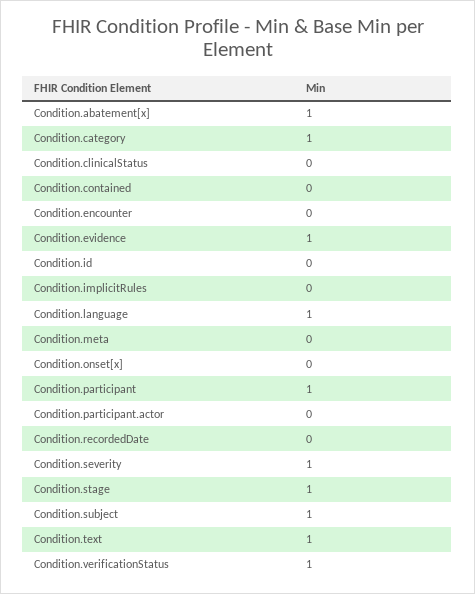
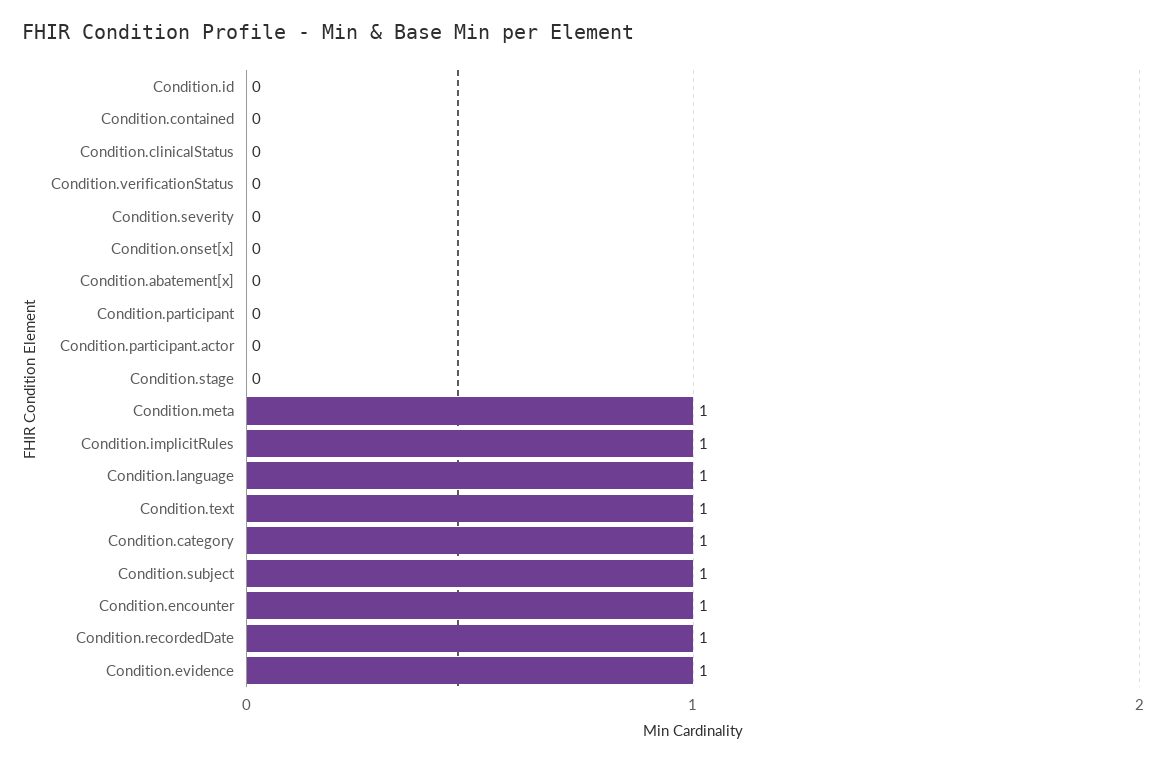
  {
-   "Condition.abatement[x]": 1,
+   "Condition.abatement[x]": 0,
    "Condition.category": 1,
    "Condition.clinicalStatus": 0,
    "Condition.contained": 0,
-   "Condition.encounter": 0,
+   "Condition.encounter": 1,
    "Condition.evidence": 1,
    "Condition.id": 0,
-   "Condition.implicitRules": 0,
+   "Condition.implicitRules": 1,
    "Condition.language": 1,
-   "Condition.meta": 0,
+   "Condition.meta": 1,
    "Condition.onset[x]": 0,
-   "Condition.participant": 1,
+   "Condition.participant": 0,
    "Condition.participant.actor": 0,
-   "Condition.recordedDate": 0,
+   "Condition.recordedDate": 1,
-   "Condition.severity": 1,
+   "Condition.severity": 0,
-   "Condition.stage": 1,
+   "Condition.stage": 0,
    "Condition.subject": 1,
    "Condition.text": 1,
-   "Condition.verificationStatus": 1
+   "Condition.verificationStatus": 0
  }

